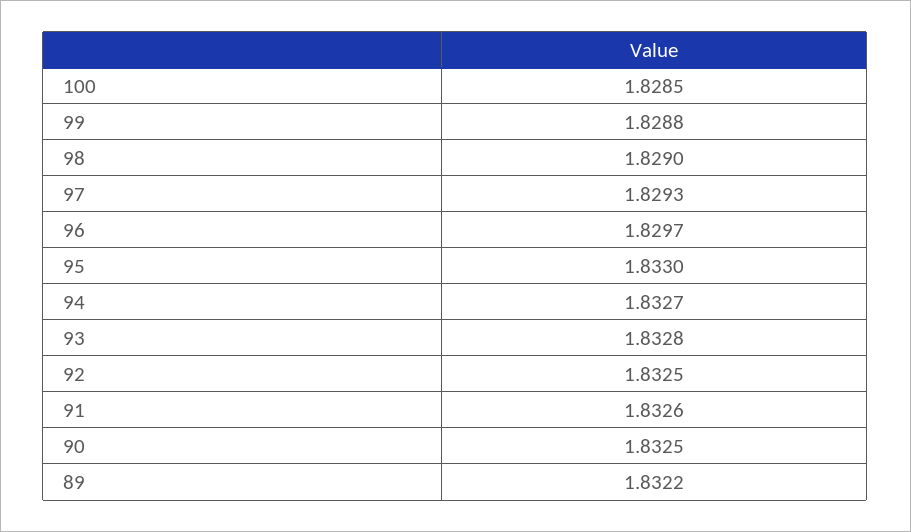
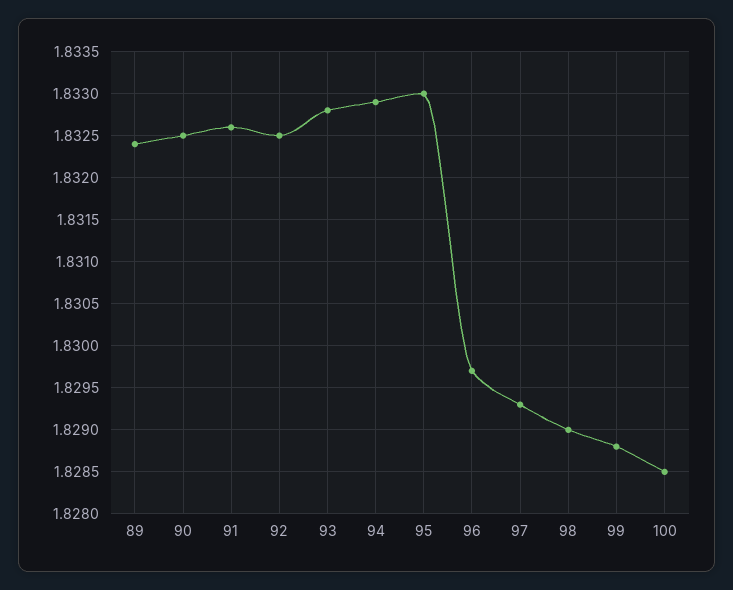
  {
    "100": 1.8285,
    "99": 1.8288,
    "98": 1.829,
    "97": 1.8293,
    "96": 1.8297,
    "95": 1.833,
-   "94": 1.8327,
+   "94": 1.8329,
    "93": 1.8328,
    "92": 1.8325,
    "91": 1.8326,
    "90": 1.8325,
-   "89": 1.8322
+   "89": 1.8324
  }

